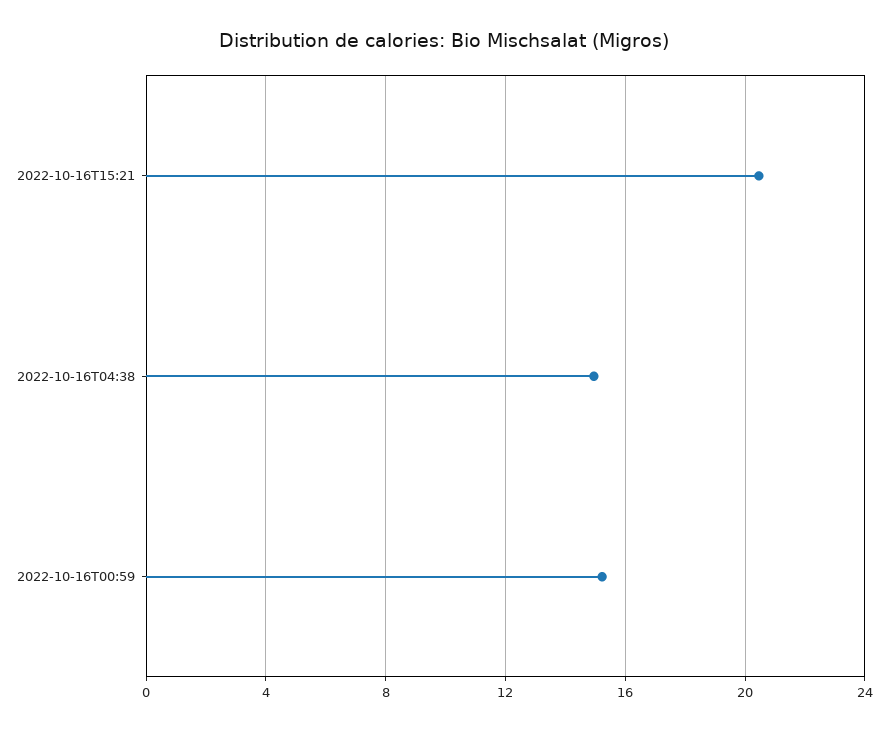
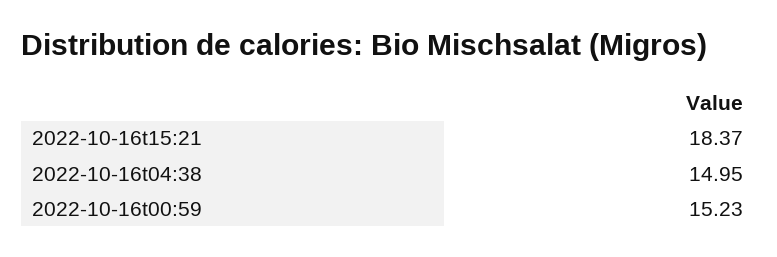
  {
-   "2022-10-16T15:21": 20.5,
+   "2022-10-16T15:21": 18.37,
    "2022-10-16T04:38": 14.95,
    "2022-10-16T00:59": 15.23
  }

